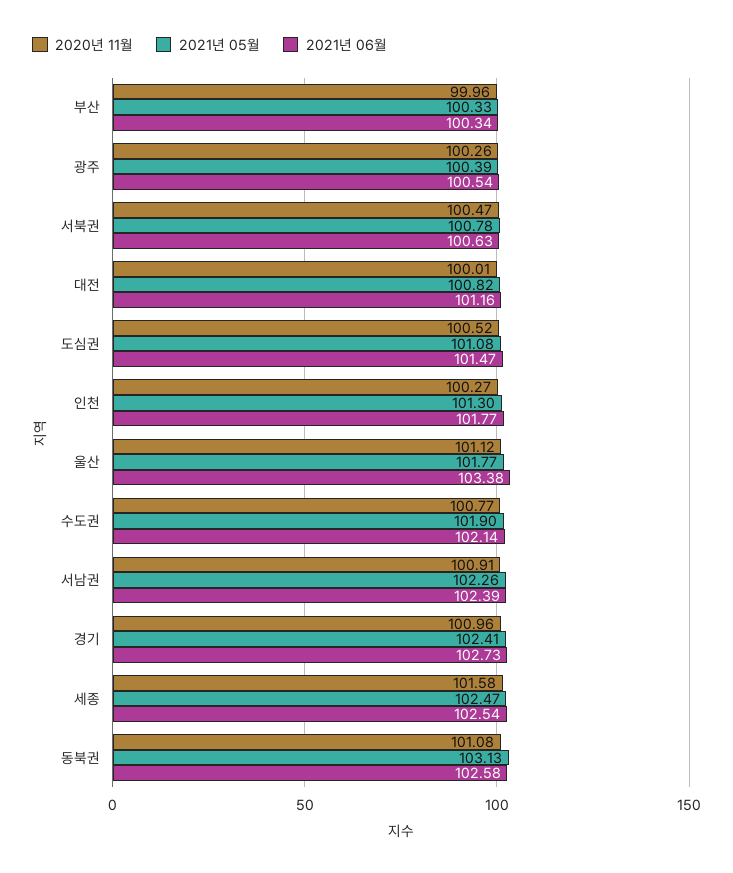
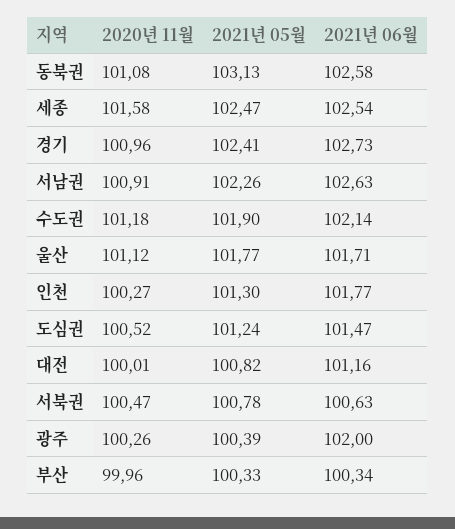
  {
    "2020년 11월": {
      "부산": 99.96,
      "광주": 100.26,
      "서북권": 100.47,
      "대전": 100.01,
      "도심권": 100.52,
      "인천": 100.27,
      "울산": 101.12,
-     "수도권": 100.77,
+     "수도권": 101.18,
      "서남권": 100.91,
      "경기": 100.96,
      "세종": 101.58,
      "동북권": 101.08
    },
    "2021년 05월": {
      "부산": 100.33,
      "광주": 100.39,
      "서북권": 100.78,
      "대전": 100.82,
-     "도심권": 101.08,
+     "도심권": 101.24,
      "인천": 101.3,
      "울산": 101.77,
      "수도권": 101.9,
      "서남권": 102.26,
      "경기": 102.41,
      "세종": 102.47,
      "동북권": 103.13
    },
    "2021년 06월": {
      "부산": 100.34,
-     "광주": 100.54,
+     "광주": 102,
      "서북권": 100.63,
      "대전": 101.16,
      "도심권": 101.47,
      "인천": 101.77,
-     "울산": 103.38,
+     "울산": 101.71,
      "수도권": 102.14,
-     "서남권": 102.39,
+     "서남권": 102.63,
      "경기": 102.73,
      "세종": 102.54,
      "동북권": 102.58
    }
  }

